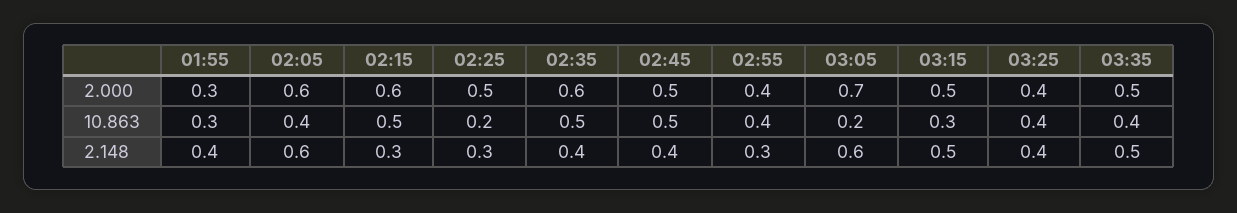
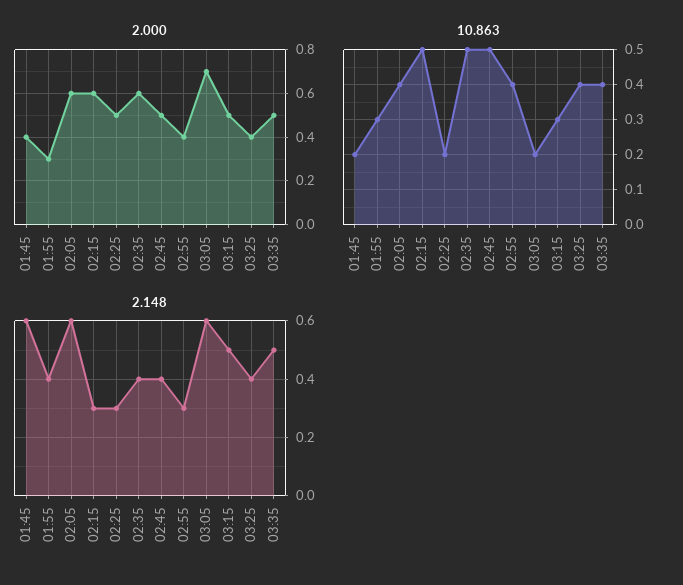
  {
    "2.000": {
      "01:55": 0.3,
      "02:05": 0.6,
      "02:15": 0.6,
      "02:25": 0.5,
      "02:35": 0.6,
      "02:45": 0.5,
      "02:55": 0.4,
      "03:05": 0.7,
      "03:15": 0.5,
      "03:25": 0.4,
-     "03:35": 0.5
+     "03:35": 0.5,
+     "01:45": 0.4
    },
    "10.863": {
      "01:55": 0.3,
      "02:05": 0.4,
      "02:15": 0.5,
      "02:25": 0.2,
      "02:35": 0.5,
      "02:45": 0.5,
      "02:55": 0.4,
      "03:05": 0.2,
      "03:15": 0.3,
      "03:25": 0.4,
-     "03:35": 0.4
+     "03:35": 0.4,
+     "01:45": 0.2
    },
    "2.148": {
      "01:55": 0.4,
      "02:05": 0.6,
      "02:15": 0.3,
      "02:25": 0.3,
      "02:35": 0.4,
      "02:45": 0.4,
      "02:55": 0.3,
      "03:05": 0.6,
      "03:15": 0.5,
      "03:25": 0.4,
-     "03:35": 0.5
+     "03:35": 0.5,
+     "01:45": 0.6
    }
  }

